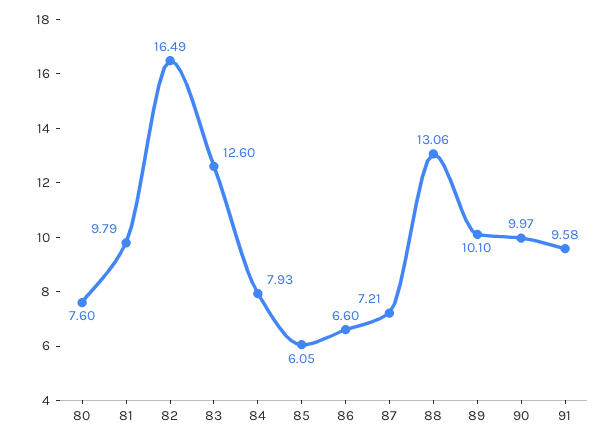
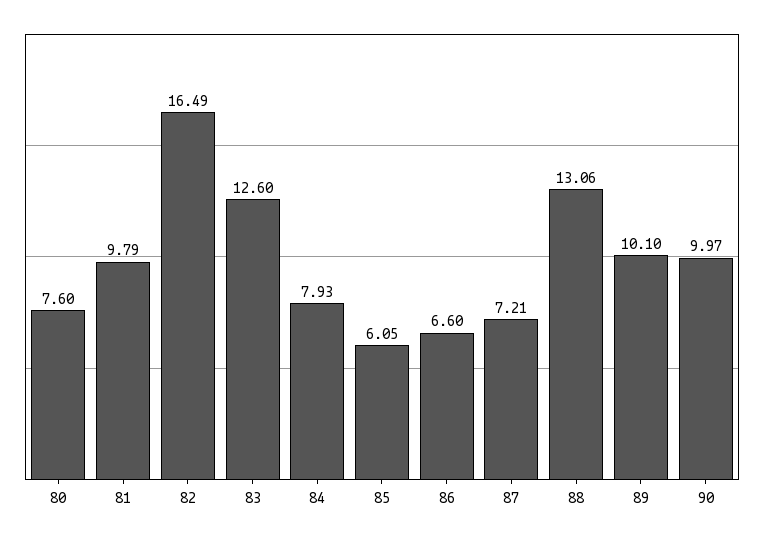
  {
    "80": 7.6,
    "81": 9.79,
    "82": 16.49,
    "83": 12.6,
    "84": 7.93,
    "85": 6.05,
    "86": 6.6,
    "87": 7.21,
    "88": 13.06,
    "89": 10.1,
-   "90": 9.97,
+   "90": 9.97
-   "91": 9.58
  }

